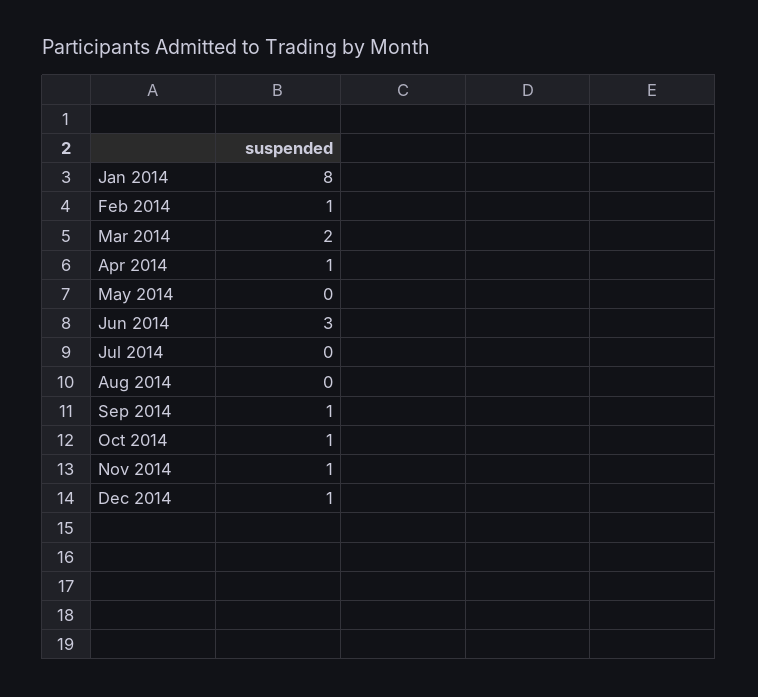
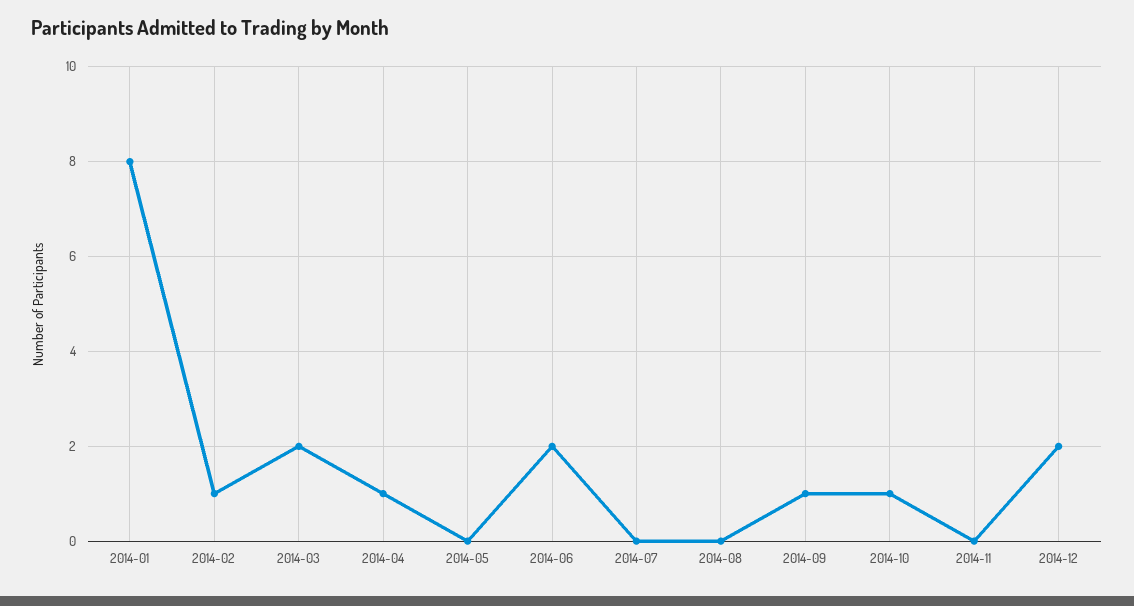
  {
    "Jan 2014": 8,
    "Feb 2014": 1,
    "Mar 2014": 2,
    "Apr 2014": 1,
    "May 2014": 0,
-   "Jun 2014": 3,
+   "Jun 2014": 2,
    "Jul 2014": 0,
    "Aug 2014": 0,
    "Sep 2014": 1,
    "Oct 2014": 1,
-   "Nov 2014": 1,
+   "Nov 2014": 0,
-   "Dec 2014": 1
+   "Dec 2014": 2
  }

